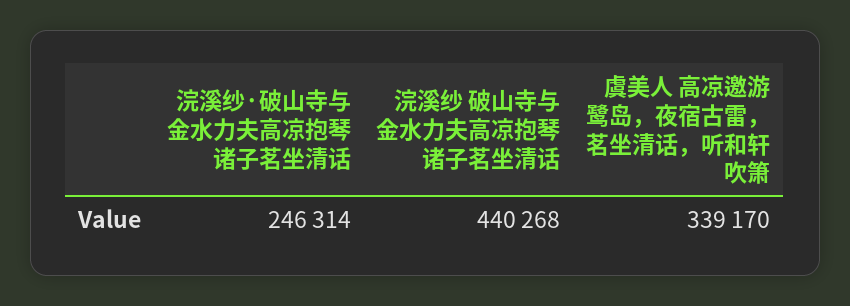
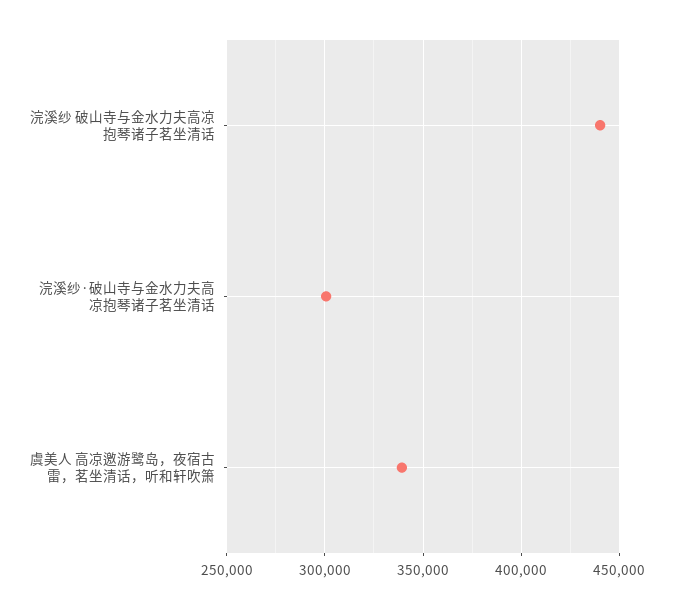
  {
-   "浣溪纱·破山寺与金水力夫高凉抱琴诸子茗坐清话": 246314,
+   "浣溪纱·破山寺与金水力夫高凉抱琴诸子茗坐清话": 300000,
    "浣溪纱 破山寺与金水力夫高凉抱琴诸子茗坐清话": 440268,
    "虞美人 高凉邀游鹭岛，夜宿古雷，茗坐清话，听和轩吹箫": 339170
  }

